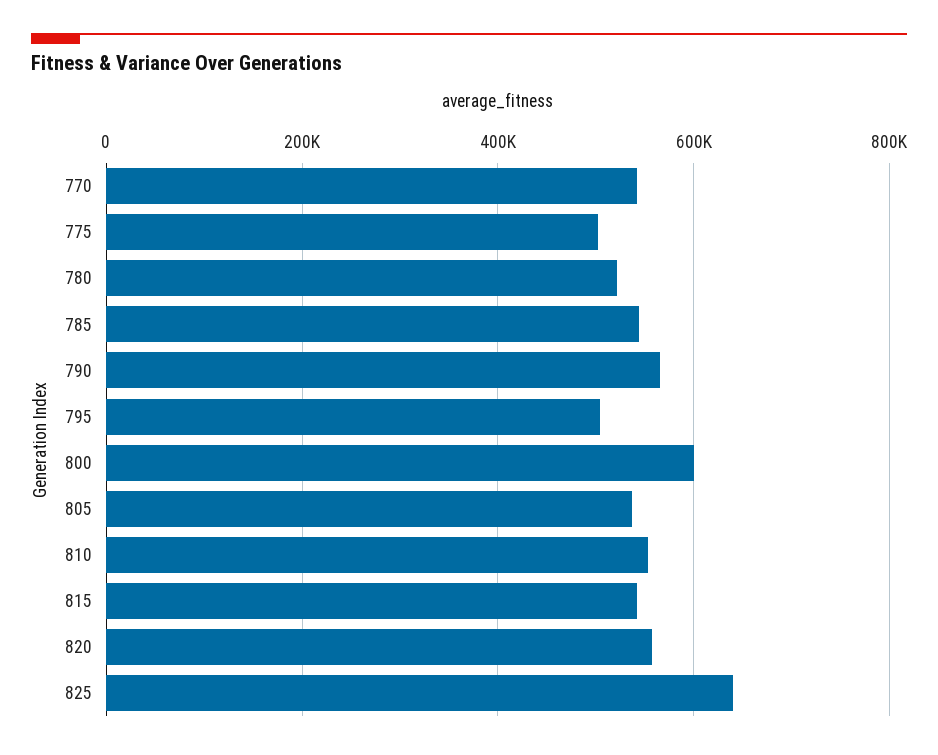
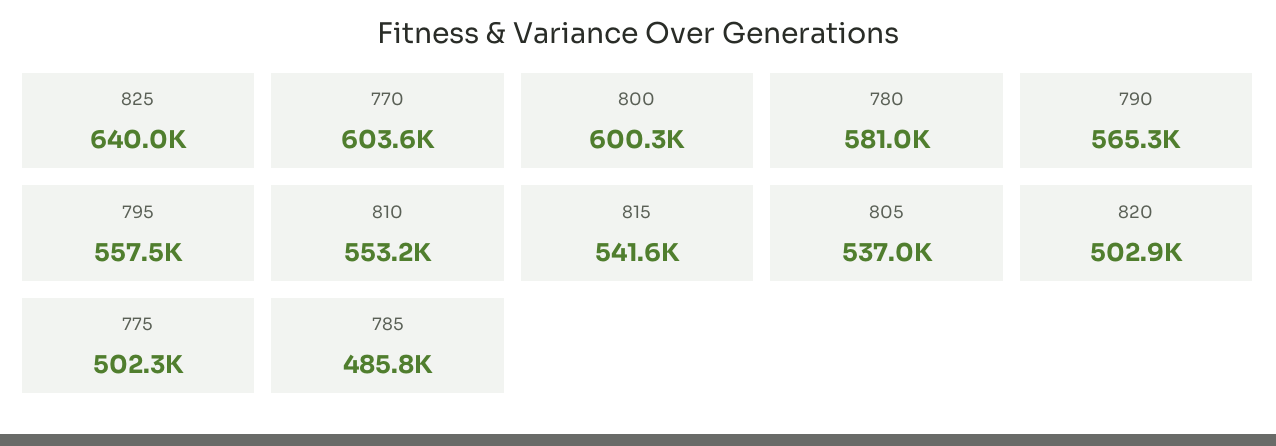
  {
-   "770": 540000,
+   "770": 603600,
    "775": 502300,
-   "780": 520000,
+   "780": 581000,
-   "785": 540000,
+   "785": 485800,
    "790": 565300,
-   "795": 500000,
+   "795": 557500,
    "800": 600300,
    "805": 537000,
    "810": 553200,
    "815": 541600,
-   "820": 560000,
+   "820": 502900,
    "825": 640000
  }

